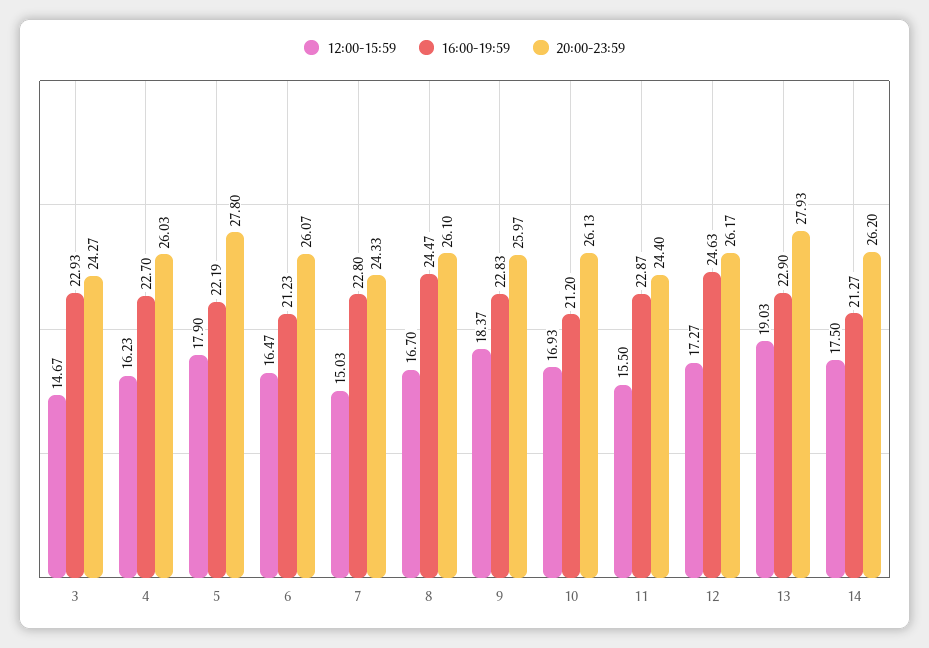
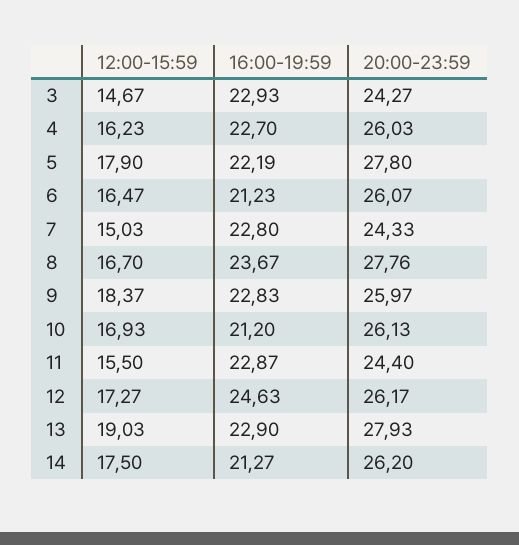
  {
    "12:00-15:59": {
      "3": 14.67,
      "4": 16.23,
      "5": 17.9,
      "6": 16.47,
      "7": 15.03,
      "8": 16.7,
      "9": 18.37,
      "10": 16.93,
      "11": 15.5,
      "12": 17.27,
      "13": 19.03,
      "14": 17.5
    },
    "16:00-19:59": {
      "3": 22.93,
      "4": 22.7,
      "5": 22.19,
      "6": 21.23,
      "7": 22.8,
-     "8": 24.47,
+     "8": 23.67,
      "9": 22.83,
      "10": 21.2,
      "11": 22.87,
      "12": 24.63,
      "13": 22.9,
      "14": 21.27
    },
    "20:00-23:59": {
      "3": 24.27,
      "4": 26.03,
      "5": 27.8,
      "6": 26.07,
      "7": 24.33,
-     "8": 26.1,
+     "8": 27.76,
      "9": 25.97,
      "10": 26.13,
      "11": 24.4,
      "12": 26.17,
      "13": 27.93,
      "14": 26.2
    }
  }

